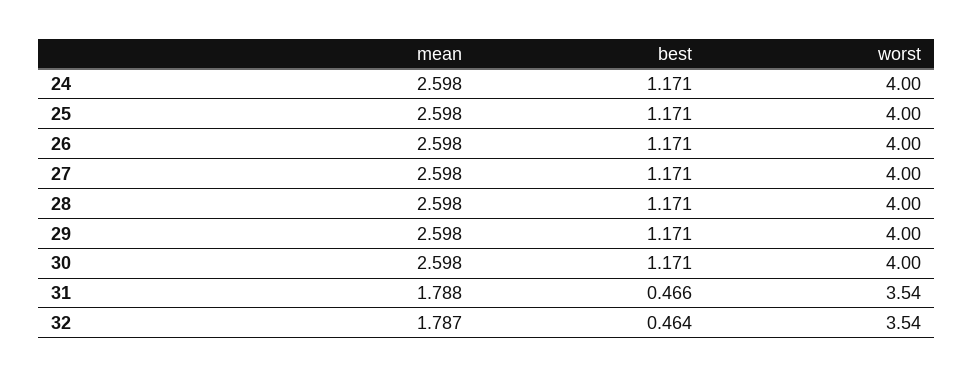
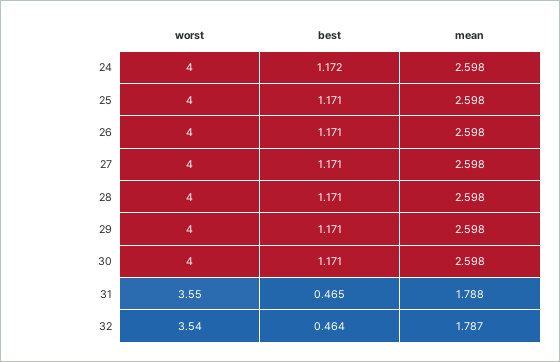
  {
    "mean": {
      "24": 2.598,
      "25": 2.598,
      "26": 2.598,
      "27": 2.598,
      "28": 2.598,
      "29": 2.598,
      "30": 2.598,
      "31": 1.788,
      "32": 1.787
    },
    "best": {
-     "24": 1.171,
+     "24": 1.172,
      "25": 1.171,
      "26": 1.171,
      "27": 1.171,
      "28": 1.171,
      "29": 1.171,
      "30": 1.171,
-     "31": 0.466,
+     "31": 0.465,
      "32": 0.464
    },
    "worst": {
      "24": 4,
      "25": 4,
      "26": 4,
      "27": 4,
      "28": 4,
      "29": 4,
      "30": 4,
-     "31": 3.54,
+     "31": 3.55,
      "32": 3.54
    }
  }

